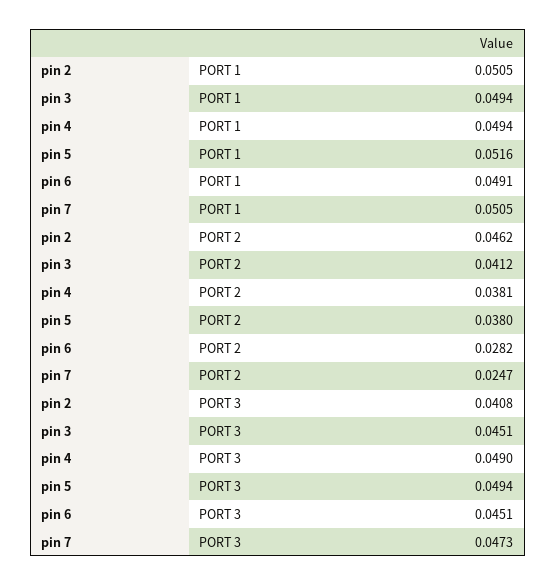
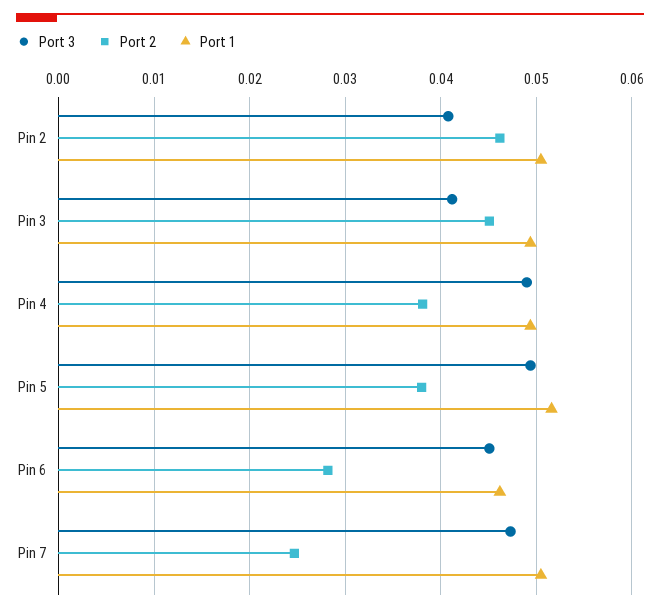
  {
    "PORT 1": {
      "pin 2": 0.0505,
      "pin 3": 0.0494,
      "pin 4": 0.0494,
      "pin 5": 0.0516,
-     "pin 6": 0.0491,
+     "pin 6": 0.046,
      "pin 7": 0.0505
    },
    "PORT 2": {
      "pin 2": 0.0462,
-     "pin 3": 0.0412,
+     "pin 3": 0.045,
      "pin 4": 0.0381,
      "pin 5": 0.038,
      "pin 6": 0.0282,
      "pin 7": 0.0247
    },
    "PORT 3": {
      "pin 2": 0.0408,
-     "pin 3": 0.0451,
+     "pin 3": 0.041,
      "pin 4": 0.049,
      "pin 5": 0.0494,
      "pin 6": 0.0451,
      "pin 7": 0.0473
    }
  }

